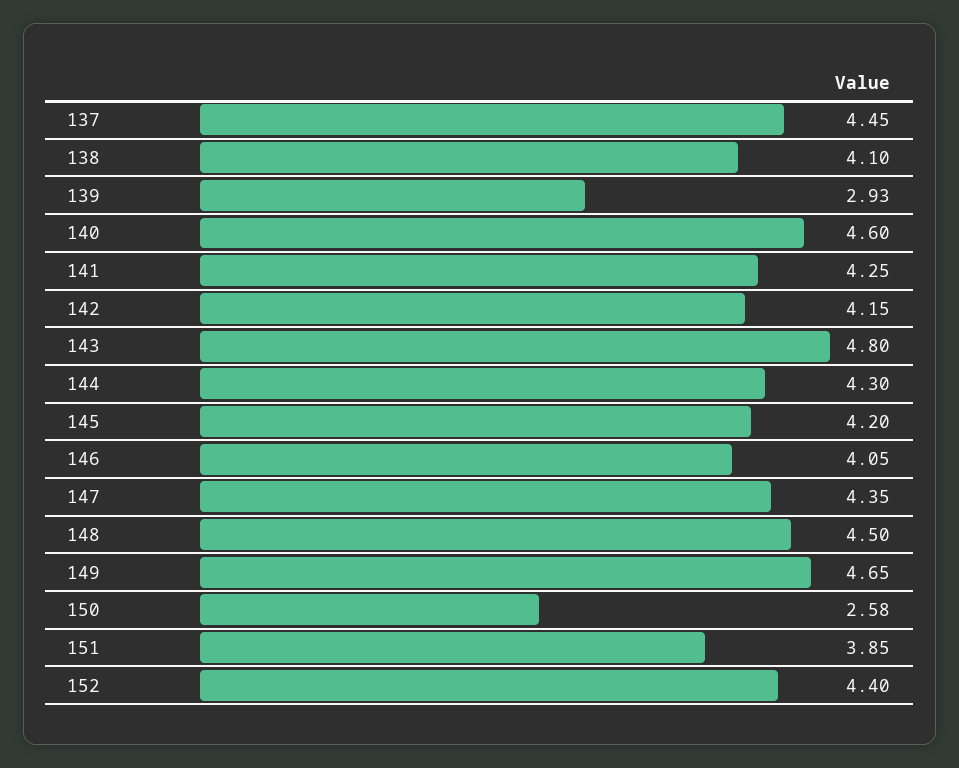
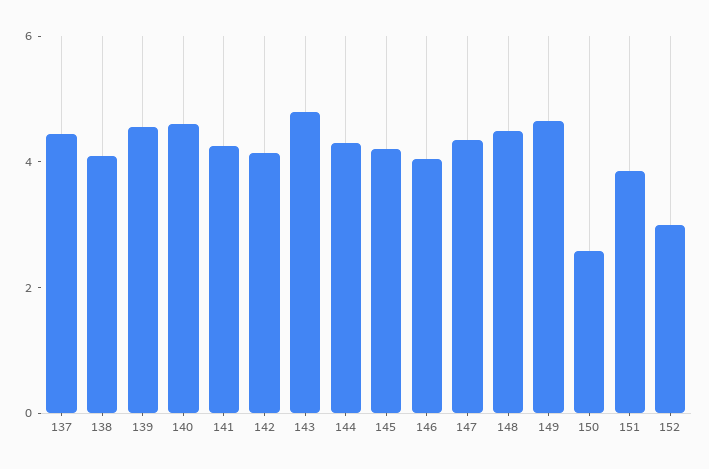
  {
    "137": 4.45,
    "138": 4.1,
-   "139": 2.93,
+   "139": 4.5,
    "140": 4.6,
    "141": 4.25,
    "142": 4.15,
    "143": 4.8,
    "144": 4.3,
    "145": 4.2,
    "146": 4.05,
    "147": 4.35,
    "148": 4.5,
    "149": 4.65,
    "150": 2.58,
    "151": 3.85,
-   "152": 4.4
+   "152": 3
  }

